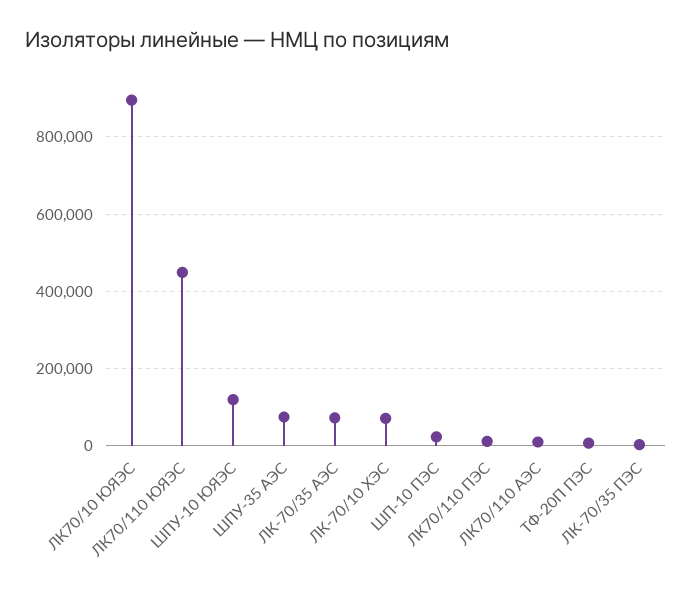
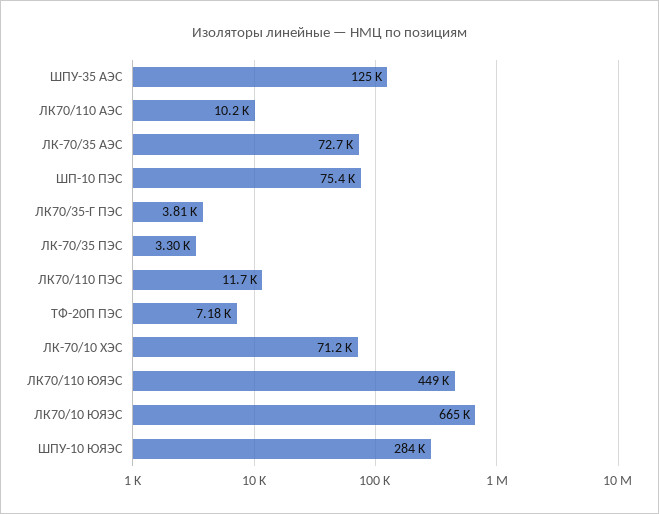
  {
-   "ЛК70/10 ЮЯЭС": 900000,
+   "ЛК70/10 ЮЯЭС": 665000,
    "ЛК70/110 ЮЯЭС": 449000,
-   "ШПУ-10 ЮЯЭС": 120000,
+   "ШПУ-10 ЮЯЭС": 284000,
-   "ШПУ-35 АЭС": 80000,
+   "ШПУ-35 АЭС": 125000,
    "ЛК-70/35 АЭС": 72700,
    "ЛК-70/10 ХЭС": 71200,
-   "ШП-10 ПЭС": 20000,
+   "ШП-10 ПЭС": 75400,
    "ЛК70/110 ПЭС": 11700,
    "ЛК70/110 АЭС": 10200,
    "ТФ-20П ПЭС": 7180,
-   "ЛК-70/35 ПЭС": 3300
+   "ЛК-70/35 ПЭС": 3300,
+   "ЛК70/35-Г ПЭС": 3810
  }

